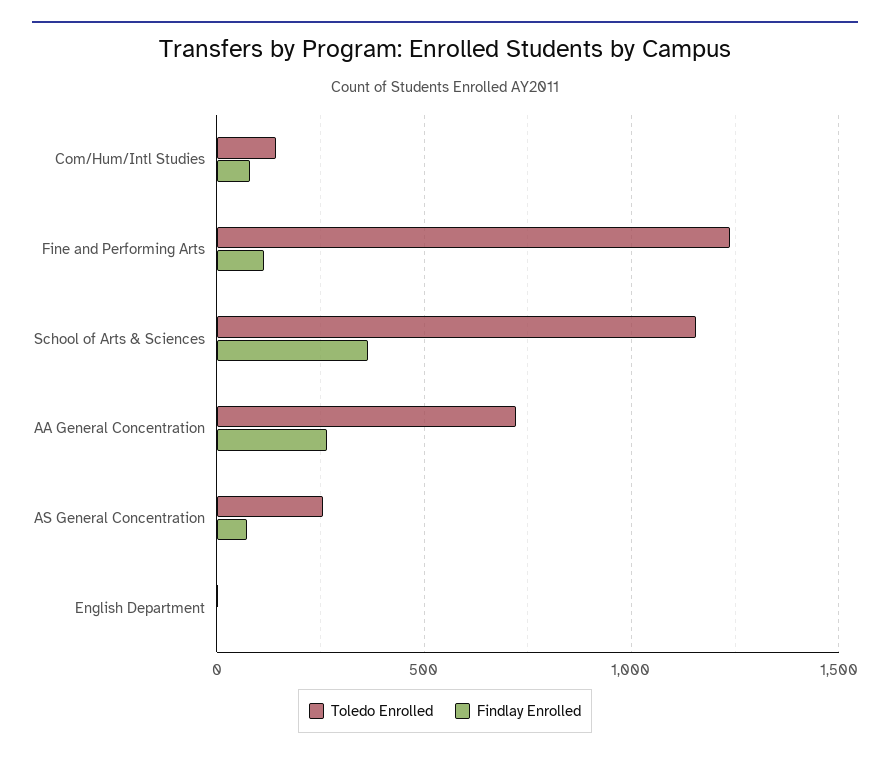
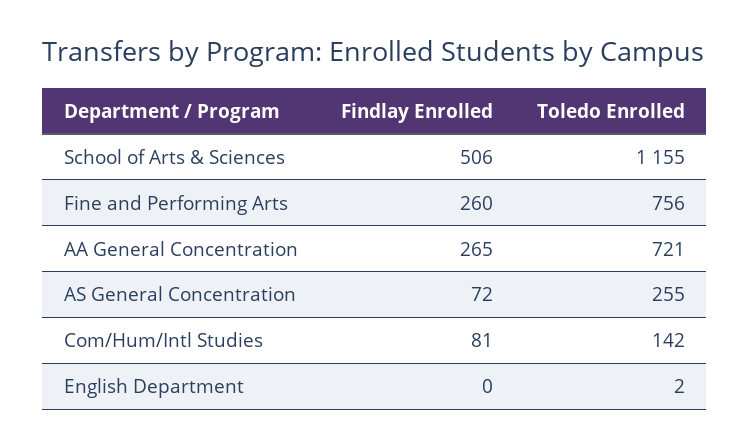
  {
    "Toledo Enrolled": {
      "Com/Hum/Intl Studies": 142,
-     "Fine and Performing Arts": 1250,
+     "Fine and Performing Arts": 756,
      "School of Arts & Sciences": 1155,
      "AA General Concentration": 721,
      "AS General Concentration": 255,
      "English Department": 2
    },
    "Findlay Enrolled": {
      "Com/Hum/Intl Studies": 81,
-     "Fine and Performing Arts": 100,
+     "Fine and Performing Arts": 260,
-     "School of Arts & Sciences": 350,
+     "School of Arts & Sciences": 506,
      "AA General Concentration": 265,
      "AS General Concentration": 72,
      "English Department": 0
    }
  }

